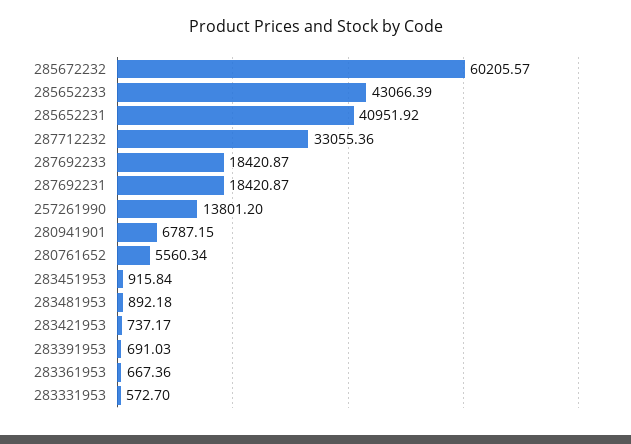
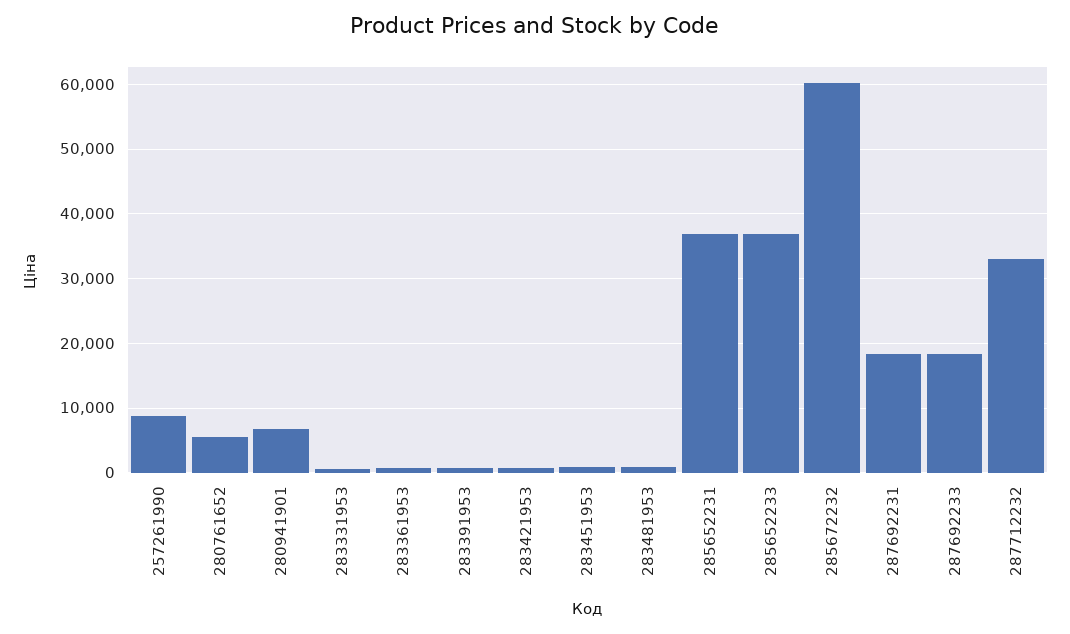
  {
    "285672232": 60205.57,
-   "285652233": 43066.39,
+   "285652233": 37000,
-   "285652231": 40951.92,
+   "285652231": 37000,
    "287712232": 33055.36,
    "287692233": 18420.87,
    "287692231": 18420.87,
-   "257261990": 13801.2,
+   "257261990": 9000,
    "280941901": 6787.15,
    "280761652": 5560.34,
    "283451953": 915.84,
    "283481953": 892.18,
    "283421953": 737.17,
    "283391953": 691.03,
    "283361953": 667.36,
    "283331953": 572.7
  }

